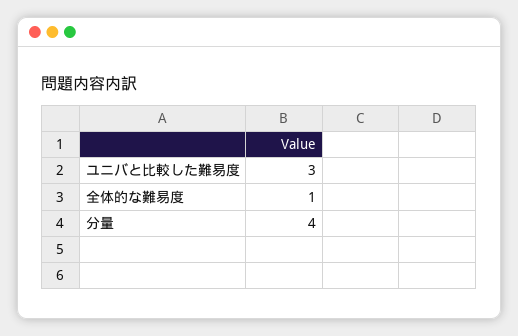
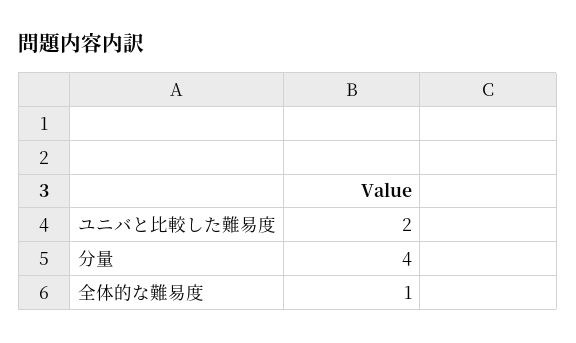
  {
-   "ユニバと比較した難易度": 3,
+   "ユニバと比較した難易度": 2,
    "全体的な難易度": 1,
    "分量": 4
  }

